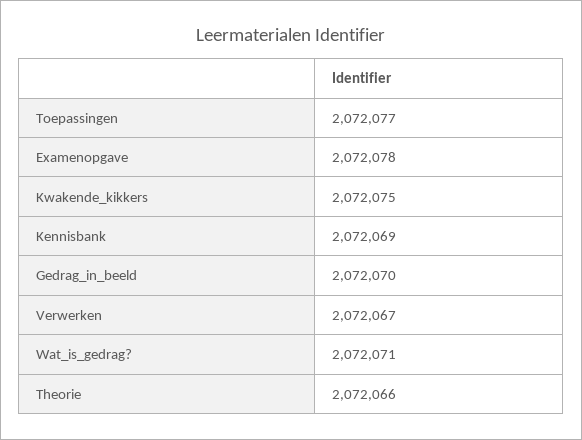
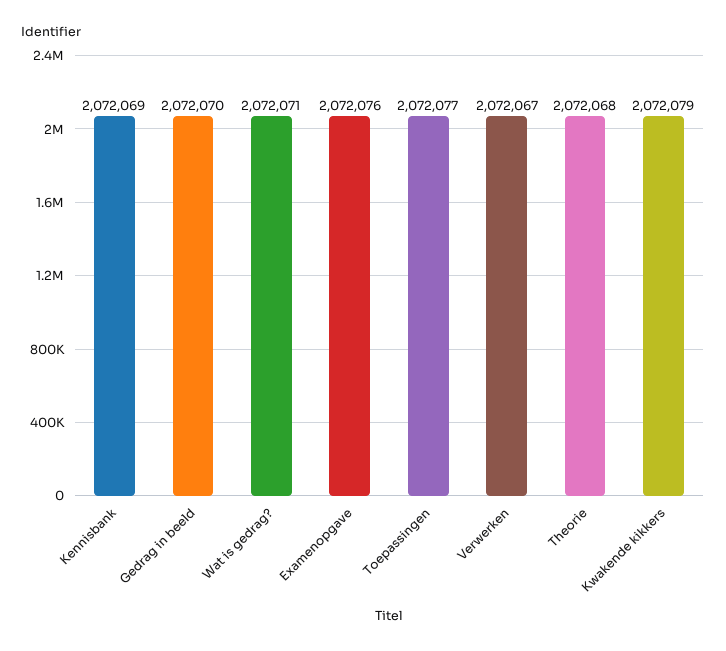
  {
    "Toepassingen": 2072077,
-   "Examenopgave": 2072078,
+   "Examenopgave": 2072076,
-   "Kwakende_kikkers": 2072075,
+   "Kwakende_kikkers": 2072079,
    "Kennisbank": 2072069,
    "Gedrag_in_beeld": 2072070,
    "Verwerken": 2072067,
    "Wat_is_gedrag?": 2072071,
-   "Theorie": 2072066
+   "Theorie": 2072068
  }

